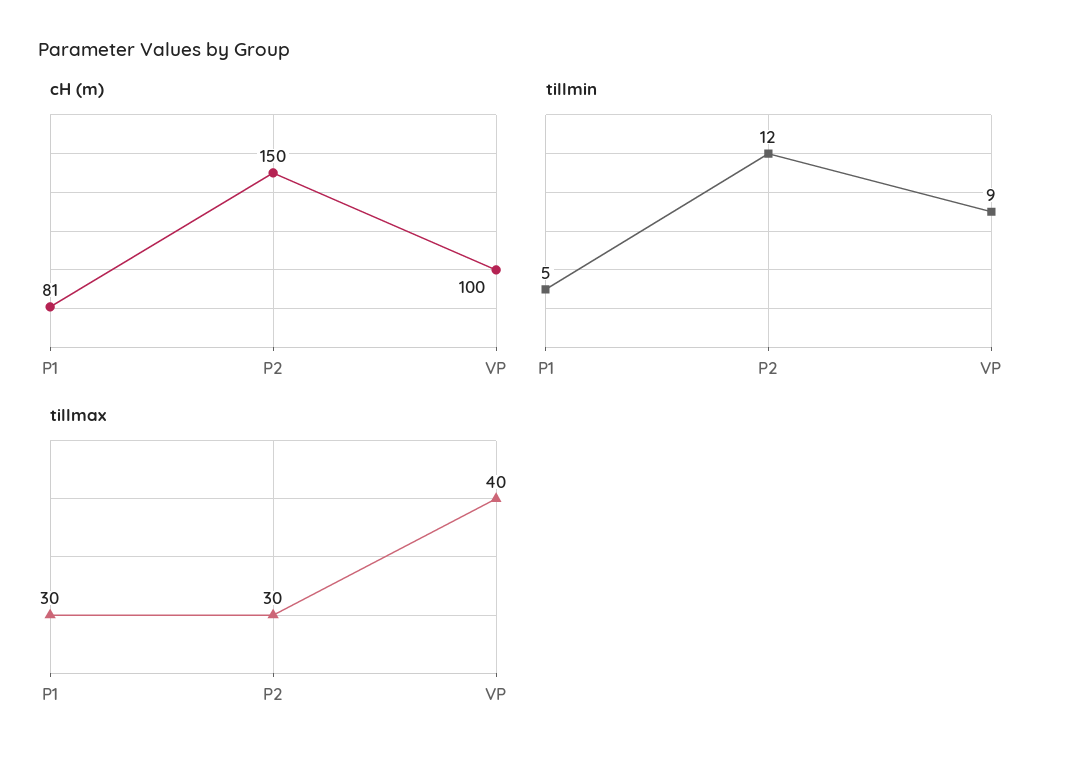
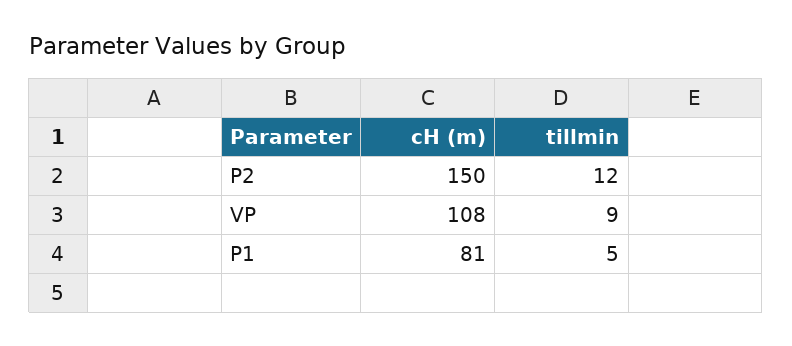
  {
    "cH (m)": {
      "P1": 81,
      "P2": 150,
-     "VP": 100
+     "VP": 108
    },
    "tillmin": {
      "P1": 5,
      "P2": 12,
      "VP": 9
-   },
+   }
-   "tillmax": {
-     "P1": 30,
-     "P2": 30,
-     "VP": 40
-   }
  }

